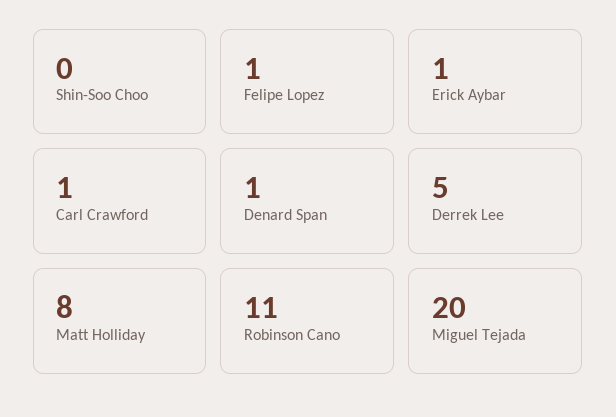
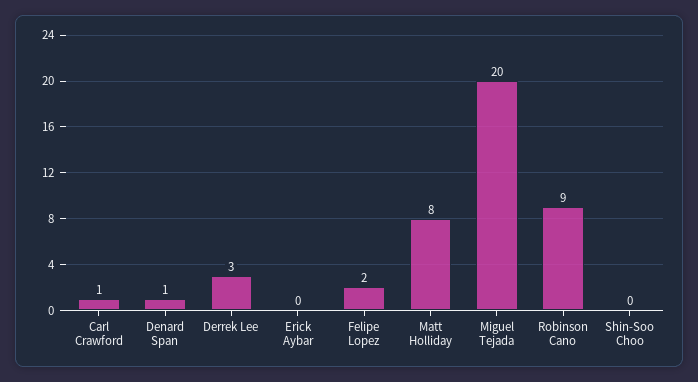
  {
    "Shin-Soo Choo": 0,
-   "Felipe Lopez": 1,
+   "Felipe Lopez": 2,
-   "Erick Aybar": 1,
+   "Erick Aybar": 0,
    "Carl Crawford": 1,
    "Denard Span": 1,
-   "Derrek Lee": 5,
+   "Derrek Lee": 3,
    "Matt Holliday": 8,
-   "Robinson Cano": 11,
+   "Robinson Cano": 9,
    "Miguel Tejada": 20
  }

